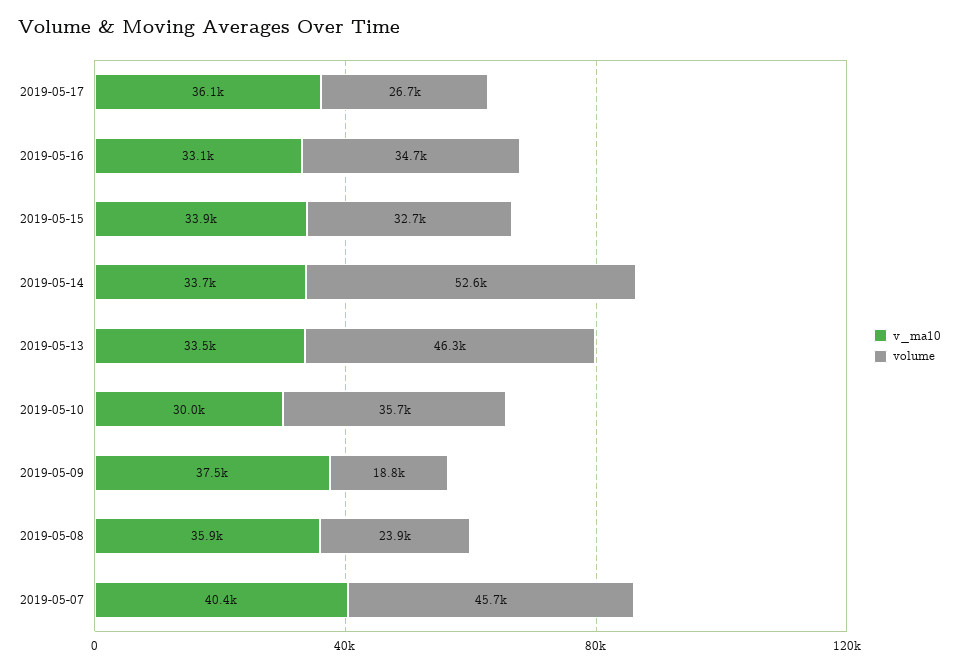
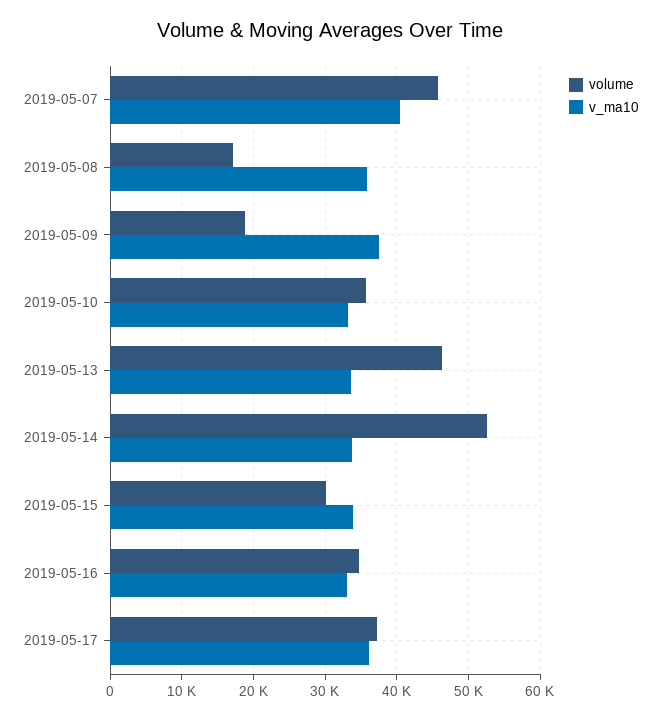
  {
    "v_ma10": {
      "2019-05-17": 36100,
      "2019-05-16": 33100,
      "2019-05-15": 33900,
      "2019-05-14": 33700,
      "2019-05-13": 33500,
-     "2019-05-10": 30000,
+     "2019-05-10": 33000,
      "2019-05-09": 37500,
      "2019-05-08": 35900,
      "2019-05-07": 40400
    },
    "volume": {
-     "2019-05-17": 26700,
+     "2019-05-17": 37000,
      "2019-05-16": 34700,
-     "2019-05-15": 32700,
+     "2019-05-15": 30000,
      "2019-05-14": 52600,
      "2019-05-13": 46300,
      "2019-05-10": 35700,
      "2019-05-09": 18800,
-     "2019-05-08": 23900,
+     "2019-05-08": 17000,
      "2019-05-07": 45700
    }
  }

